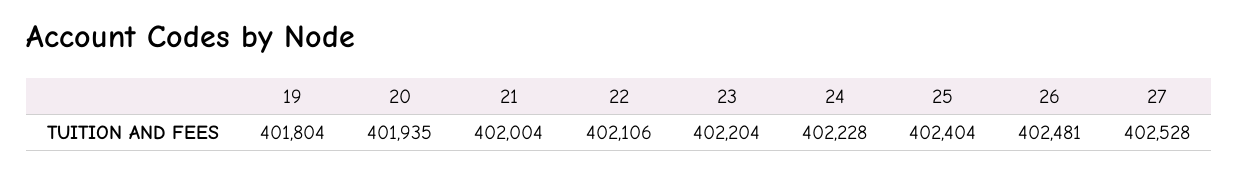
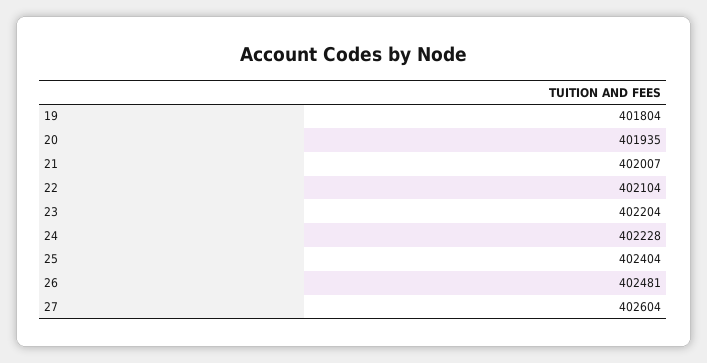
  {
    "19": 401804,
    "20": 401935,
-   "21": 402004,
+   "21": 402007,
-   "22": 402106,
+   "22": 402104,
    "23": 402204,
    "24": 402228,
    "25": 402404,
    "26": 402481,
-   "27": 402528
+   "27": 402604
  }

